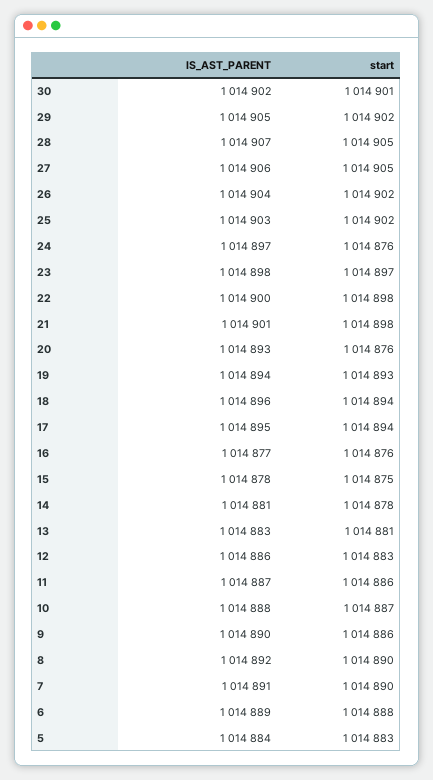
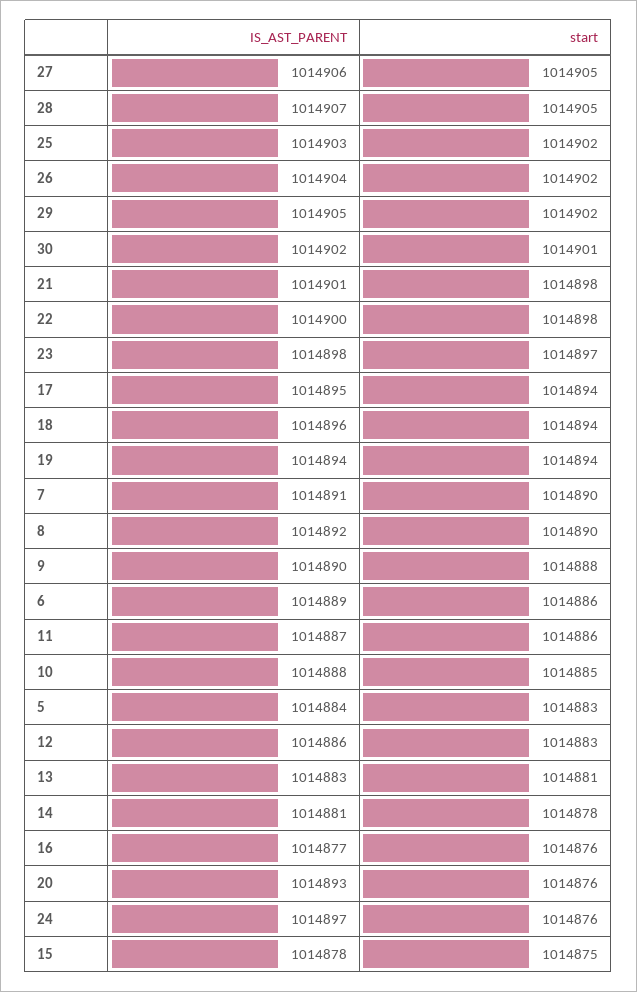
  {
    "IS_AST_PARENT": {
      "30": 1014902,
      "29": 1014905,
      "28": 1014907,
      "27": 1014906,
      "26": 1014904,
      "25": 1014903,
      "24": 1014897,
      "23": 1014898,
      "22": 1014900,
      "21": 1014901,
      "20": 1014893,
      "19": 1014894,
      "18": 1014896,
      "17": 1014895,
      "16": 1014877,
      "15": 1014878,
      "14": 1014881,
      "13": 1014883,
      "12": 1014886,
      "11": 1014887,
      "10": 1014888,
      "9": 1014890,
      "8": 1014892,
      "7": 1014891,
      "6": 1014889,
      "5": 1014884
    },
    "start": {
      "30": 1014901,
      "29": 1014902,
      "28": 1014905,
      "27": 1014905,
      "26": 1014902,
      "25": 1014902,
      "24": 1014876,
      "23": 1014897,
      "22": 1014898,
      "21": 1014898,
      "20": 1014876,
-     "19": 1014893,
+     "19": 1014894,
      "18": 1014894,
      "17": 1014894,
      "16": 1014876,
      "15": 1014875,
      "14": 1014878,
      "13": 1014881,
      "12": 1014883,
      "11": 1014886,
-     "10": 1014887,
+     "10": 1014885,
-     "9": 1014886,
+     "9": 1014888,
      "8": 1014890,
      "7": 1014890,
-     "6": 1014888,
+     "6": 1014886,
      "5": 1014883
    }
  }

